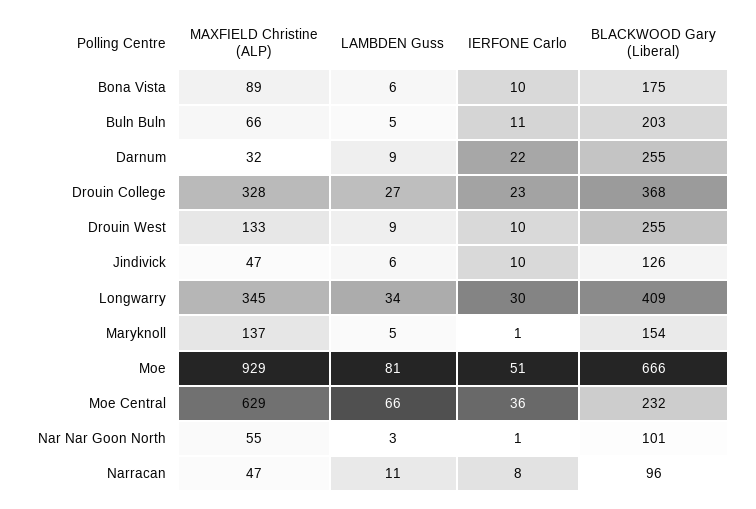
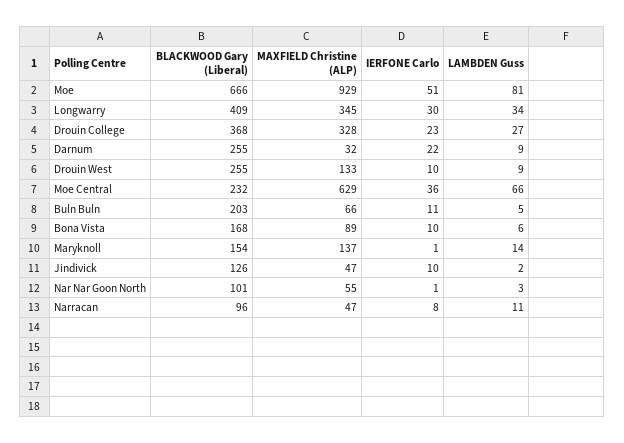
  {
    "MAXFIELD Christine (ALP)": {
      "Bona Vista": 89,
      "Buln Buln": 66,
      "Darnum": 32,
      "Drouin College": 328,
      "Drouin West": 133,
      "Jindivick": 47,
      "Longwarry": 345,
      "Maryknoll": 137,
      "Moe": 929,
      "Moe Central": 629,
      "Nar Nar Goon North": 55,
      "Narracan": 47
    },
    "LAMBDEN Guss": {
      "Bona Vista": 6,
      "Buln Buln": 5,
      "Darnum": 9,
      "Drouin College": 27,
      "Drouin West": 9,
-     "Jindivick": 6,
+     "Jindivick": 2,
      "Longwarry": 34,
-     "Maryknoll": 5,
+     "Maryknoll": 14,
      "Moe": 81,
      "Moe Central": 66,
      "Nar Nar Goon North": 3,
      "Narracan": 11
    },
    "IERFONE Carlo": {
      "Bona Vista": 10,
      "Buln Buln": 11,
      "Darnum": 22,
      "Drouin College": 23,
      "Drouin West": 10,
      "Jindivick": 10,
      "Longwarry": 30,
      "Maryknoll": 1,
      "Moe": 51,
      "Moe Central": 36,
      "Nar Nar Goon North": 1,
      "Narracan": 8
    },
    "BLACKWOOD Gary (Liberal)": {
-     "Bona Vista": 175,
+     "Bona Vista": 168,
      "Buln Buln": 203,
      "Darnum": 255,
      "Drouin College": 368,
      "Drouin West": 255,
      "Jindivick": 126,
      "Longwarry": 409,
      "Maryknoll": 154,
      "Moe": 666,
      "Moe Central": 232,
      "Nar Nar Goon North": 101,
      "Narracan": 96
    }
  }

